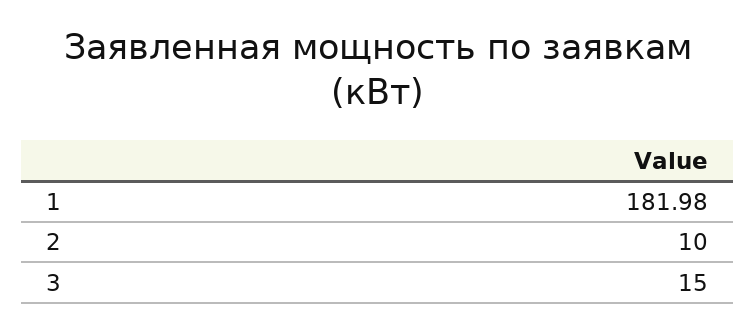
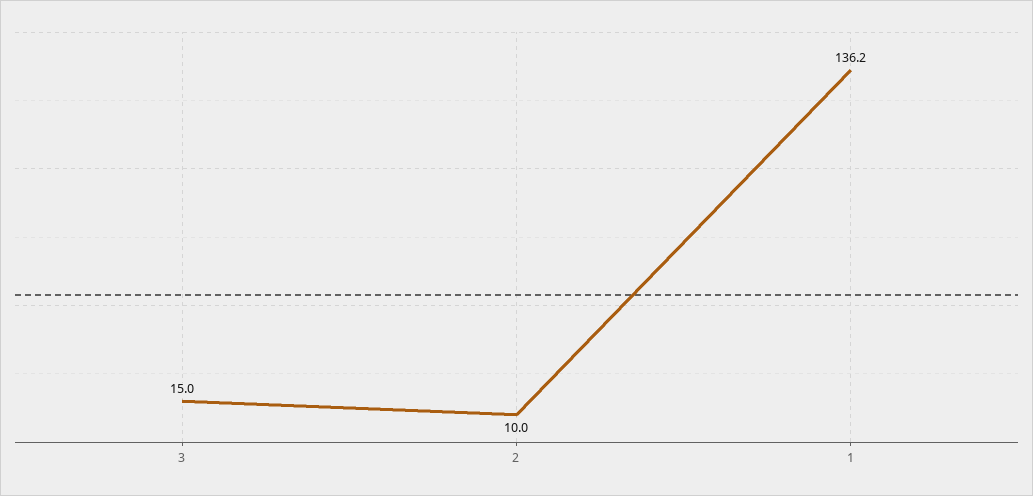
  {
-   "1": 181.98,
+   "1": 136.2,
    "2": 10,
    "3": 15
  }

